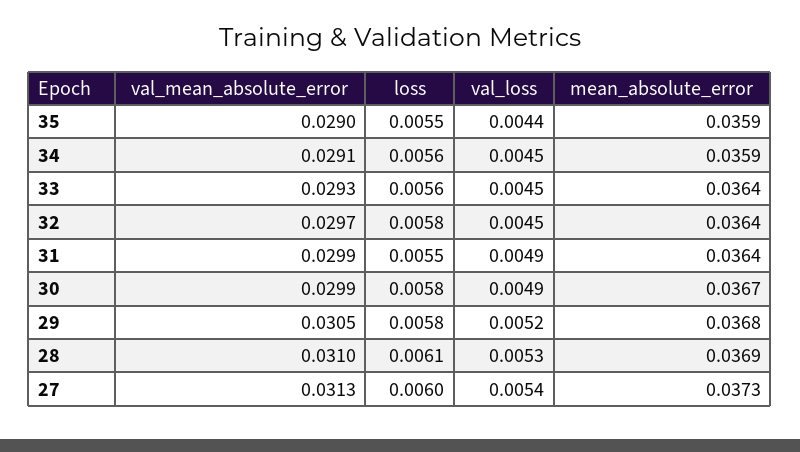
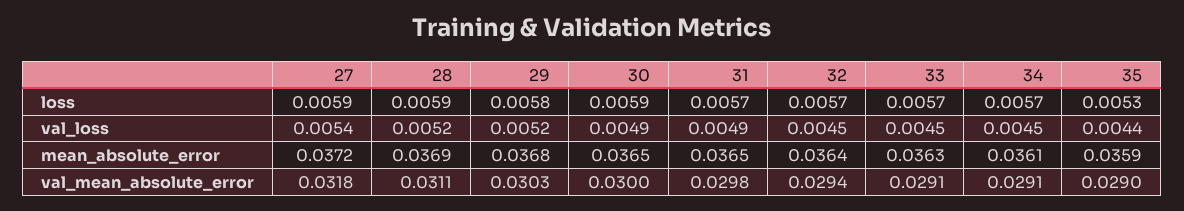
  {
    "val_mean_absolute_error": {
      "35": 0.029,
      "34": 0.0291,
-     "33": 0.0293,
+     "33": 0.0291,
-     "32": 0.0297,
+     "32": 0.0294,
-     "31": 0.0299,
+     "31": 0.0298,
-     "30": 0.0299,
+     "30": 0.03,
-     "29": 0.0305,
+     "29": 0.0303,
-     "28": 0.031,
+     "28": 0.0311,
-     "27": 0.0313
+     "27": 0.0318
    },
    "loss": {
-     "35": 0.0055,
+     "35": 0.0053,
-     "34": 0.0056,
+     "34": 0.0057,
-     "33": 0.0056,
+     "33": 0.0057,
-     "32": 0.0058,
+     "32": 0.0057,
-     "31": 0.0055,
+     "31": 0.0057,
-     "30": 0.0058,
+     "30": 0.0059,
      "29": 0.0058,
-     "28": 0.0061,
+     "28": 0.0059,
-     "27": 0.006
+     "27": 0.0059
    },
    "val_loss": {
      "35": 0.0044,
      "34": 0.0045,
      "33": 0.0045,
      "32": 0.0045,
      "31": 0.0049,
      "30": 0.0049,
      "29": 0.0052,
-     "28": 0.0053,
+     "28": 0.0052,
      "27": 0.0054
    },
    "mean_absolute_error": {
      "35": 0.0359,
-     "34": 0.0359,
+     "34": 0.0361,
-     "33": 0.0364,
+     "33": 0.0363,
      "32": 0.0364,
-     "31": 0.0364,
+     "31": 0.0365,
-     "30": 0.0367,
+     "30": 0.0365,
      "29": 0.0368,
      "28": 0.0369,
-     "27": 0.0373
+     "27": 0.0372
    }
  }

